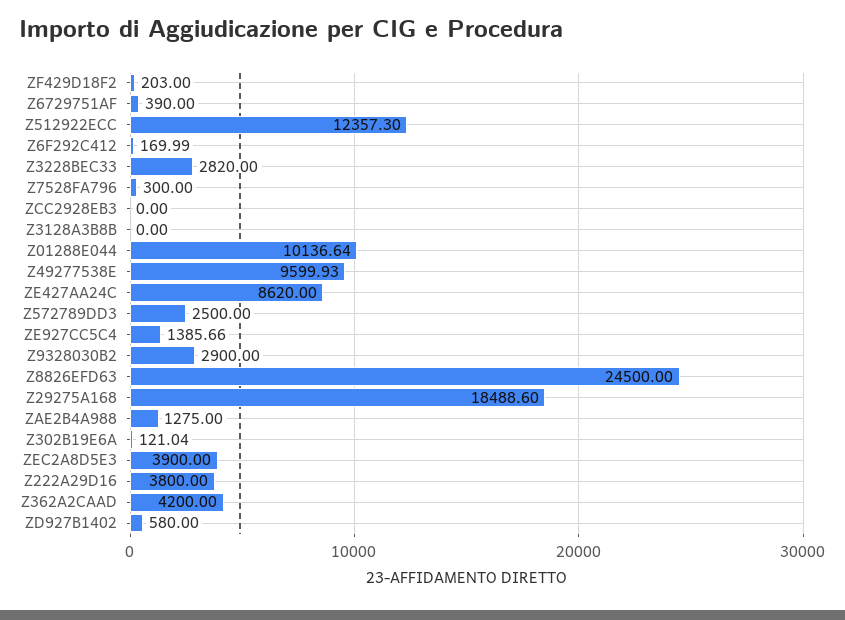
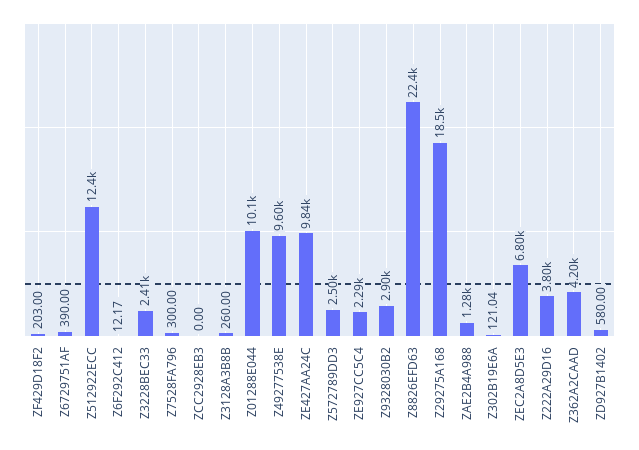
  {
    "ZF429D18F2": 203,
    "Z6729751AF": 390,
    "Z512922ECC": 12357.3,
-   "Z6F292C412": 169.99,
+   "Z6F292C412": 12.17,
-   "Z3228BEC33": 2820,
+   "Z3228BEC33": 2410,
    "Z7528FA796": 300,
    "ZCC2928EB3": 0,
-   "Z3128A3B8B": 0,
+   "Z3128A3B8B": 260,
    "Z01288E044": 10136.64,
    "Z49277538E": 9599.93,
-   "ZE427AA24C": 8620,
+   "ZE427AA24C": 9840,
    "Z572789DD3": 2500,
-   "ZE927CC5C4": 1385.66,
+   "ZE927CC5C4": 2290,
    "Z9328030B2": 2900,
-   "Z8826EFD63": 24500,
+   "Z8826EFD63": 22400,
    "Z29275A168": 18488.6,
    "ZAE2B4A988": 1275,
    "Z302B19E6A": 121.04,
-   "ZEC2A8D5E3": 3900,
+   "ZEC2A8D5E3": 6800,
    "Z222A29D16": 3800,
    "Z362A2CAAD": 4200,
    "ZD927B1402": 580
  }

